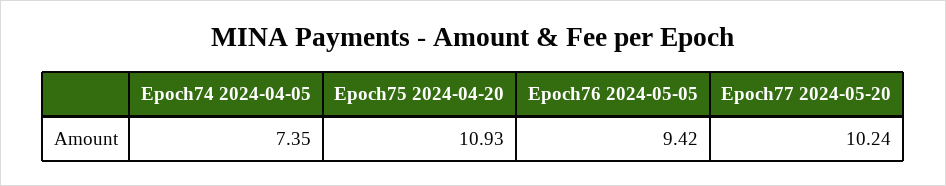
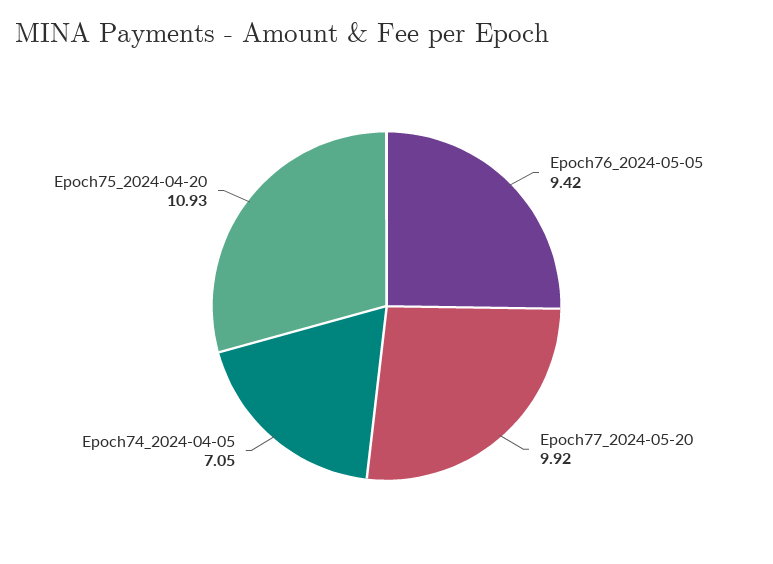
  {
-   "Epoch74 2024-04-05": 7.35,
+   "Epoch74 2024-04-05": 7.05,
    "Epoch75 2024-04-20": 10.93,
    "Epoch76 2024-05-05": 9.42,
-   "Epoch77 2024-05-20": 10.24
+   "Epoch77 2024-05-20": 9.92
  }

